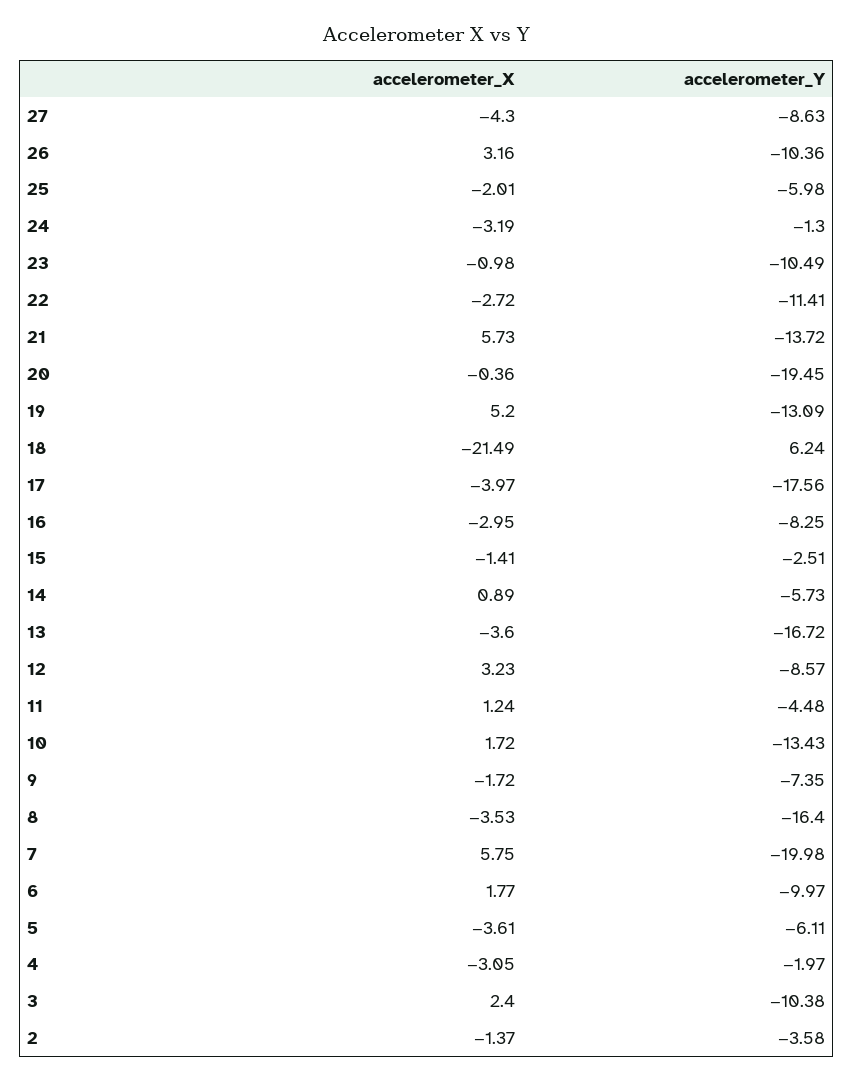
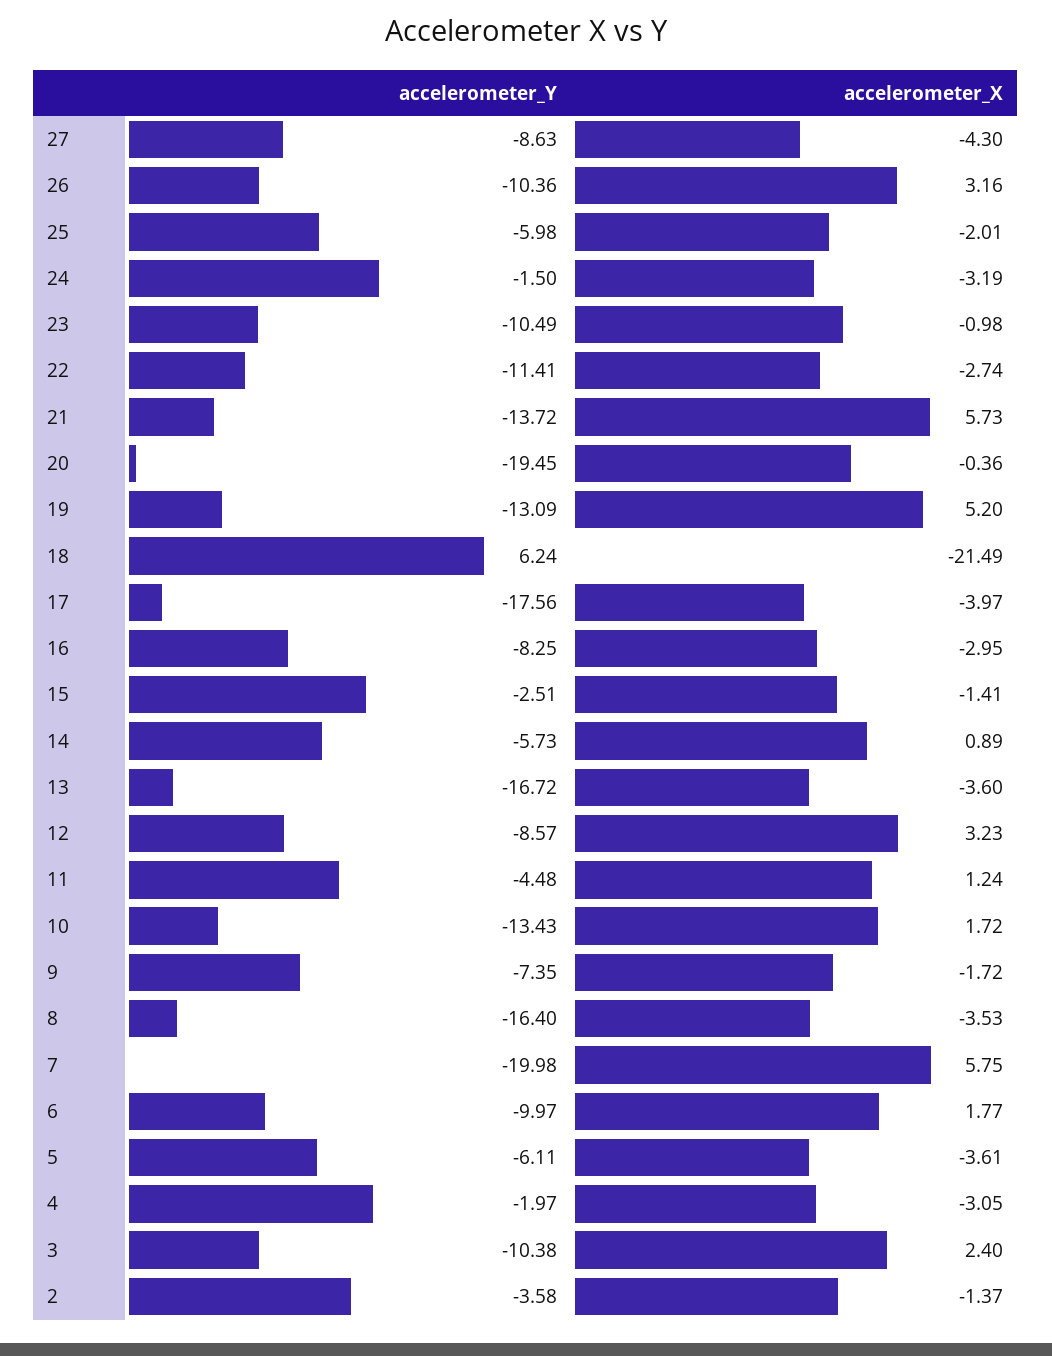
  {
    "accelerometer_X": {
      "27": -4.3,
      "26": 3.16,
      "25": -2.01,
      "24": -3.19,
      "23": -0.98,
-     "22": -2.72,
+     "22": -2.74,
      "21": 5.73,
      "20": -0.36,
      "19": 5.2,
      "18": -21.49,
      "17": -3.97,
      "16": -2.95,
      "15": -1.41,
      "14": 0.89,
      "13": -3.6,
      "12": 3.23,
      "11": 1.24,
      "10": 1.72,
      "9": -1.72,
      "8": -3.53,
      "7": 5.75,
      "6": 1.77,
      "5": -3.61,
      "4": -3.05,
      "3": 2.4,
      "2": -1.37
    },
    "accelerometer_Y": {
      "27": -8.63,
      "26": -10.36,
      "25": -5.98,
-     "24": -1.3,
+     "24": -1.5,
      "23": -10.49,
      "22": -11.41,
      "21": -13.72,
      "20": -19.45,
      "19": -13.09,
      "18": 6.24,
      "17": -17.56,
      "16": -8.25,
      "15": -2.51,
      "14": -5.73,
      "13": -16.72,
      "12": -8.57,
      "11": -4.48,
      "10": -13.43,
      "9": -7.35,
      "8": -16.4,
      "7": -19.98,
      "6": -9.97,
      "5": -6.11,
      "4": -1.97,
      "3": -10.38,
      "2": -3.58
    }
  }

